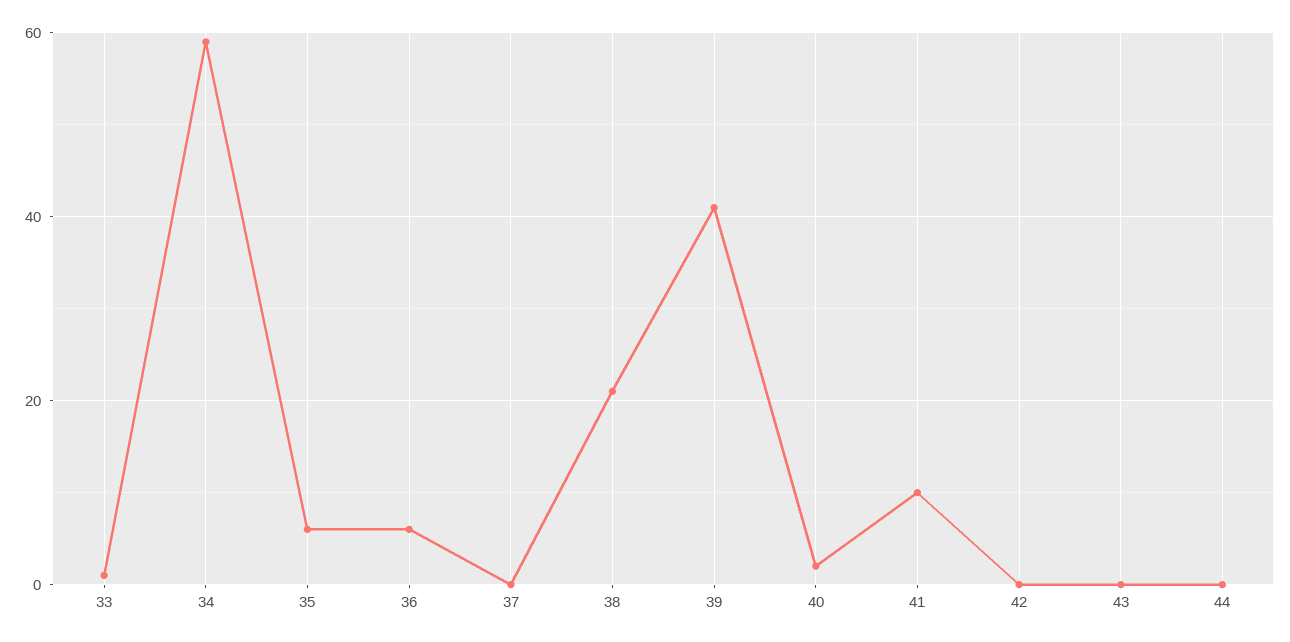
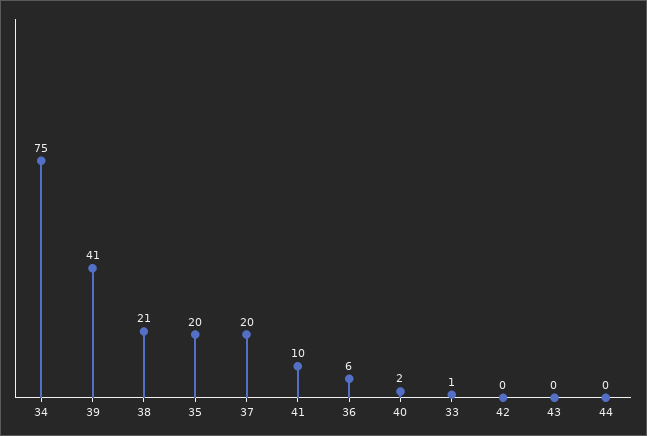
  {
    "33": 1,
-   "34": 60,
+   "34": 75,
-   "35": 5,
+   "35": 20,
    "36": 6,
-   "37": 0,
+   "37": 20,
    "38": 21,
    "39": 41,
    "40": 2,
    "41": 10,
    "42": 0,
    "43": 0,
    "44": 0
  }

